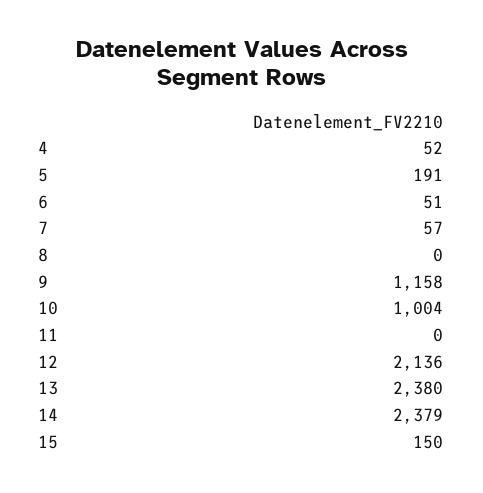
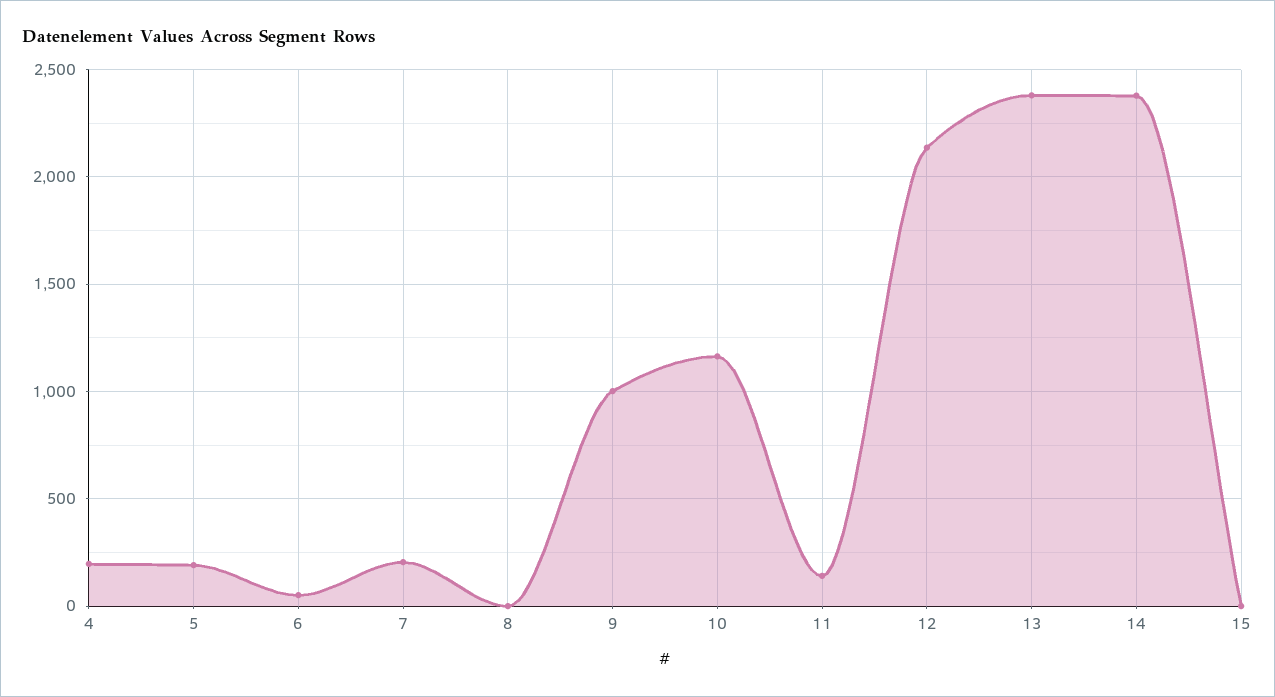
  {
-   "4": 52,
+   "4": 200,
    "5": 191,
    "6": 51,
-   "7": 57,
+   "7": 200,
    "8": 0,
-   "9": 1158,
+   "9": 1000,
-   "10": 1004,
+   "10": 1150,
-   "11": 0,
+   "11": 150,
    "12": 2136,
    "13": 2380,
    "14": 2379,
-   "15": 150
+   "15": 0
  }

